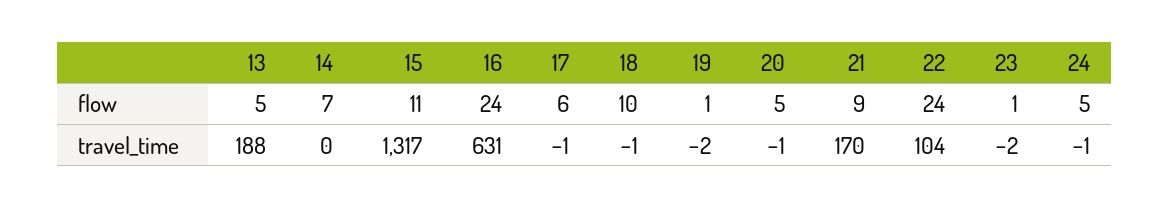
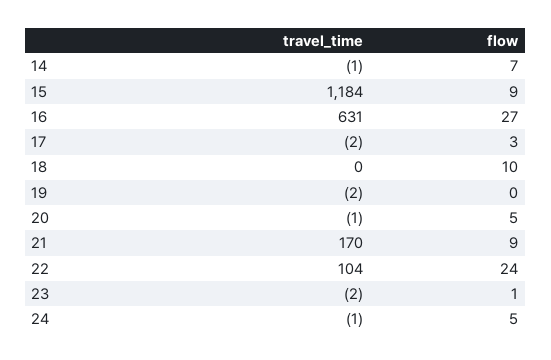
  {
-   "13": {
-     "flow": 5,
-     "travel_time": 188
-   },
    "14": {
      "flow": 7,
-     "travel_time": 0
+     "travel_time": -1
    },
    "15": {
-     "flow": 11,
+     "flow": 9,
-     "travel_time": 1317
+     "travel_time": 1184
    },
    "16": {
-     "flow": 24,
+     "flow": 27,
      "travel_time": 631
    },
    "17": {
-     "flow": 6,
+     "flow": 3,
-     "travel_time": -1
+     "travel_time": -2
    },
    "18": {
      "flow": 10,
-     "travel_time": -1
+     "travel_time": 0
    },
    "19": {
-     "flow": 1,
+     "flow": 0,
      "travel_time": -2
    },
    "20": {
      "flow": 5,
      "travel_time": -1
    },
    "21": {
      "flow": 9,
      "travel_time": 170
    },
    "22": {
      "flow": 24,
      "travel_time": 104
    },
    "23": {
      "flow": 1,
      "travel_time": -2
    },
    "24": {
      "flow": 5,
      "travel_time": -1
    }
  }

